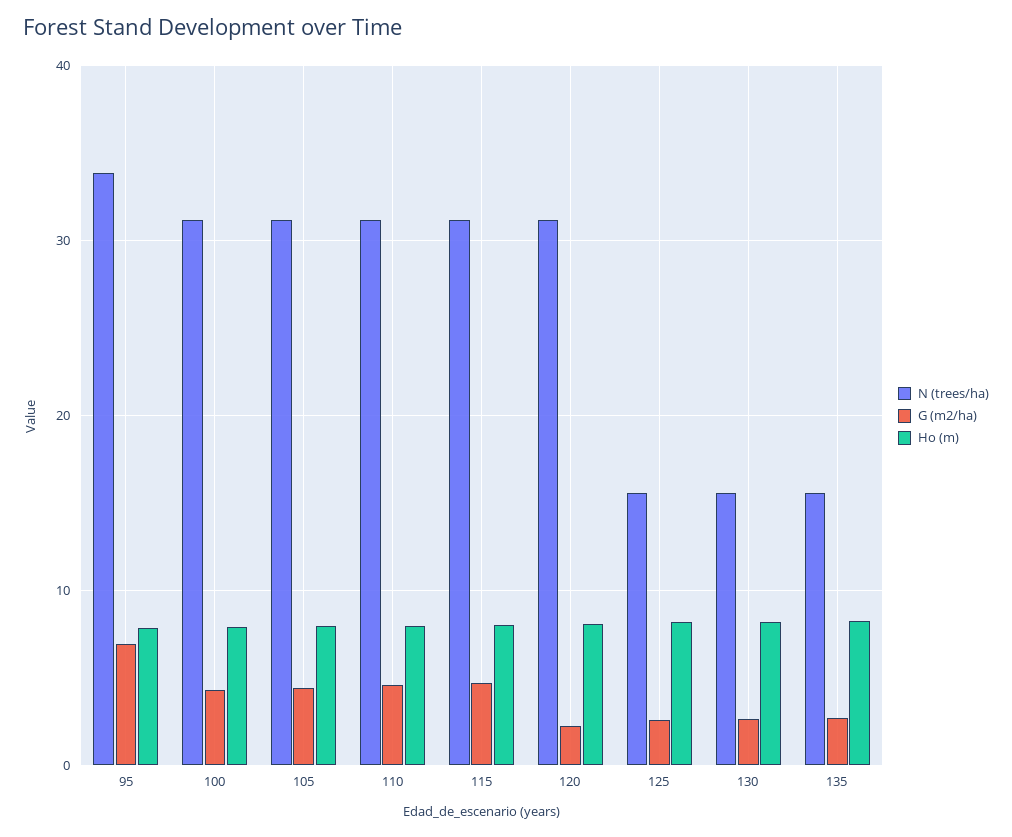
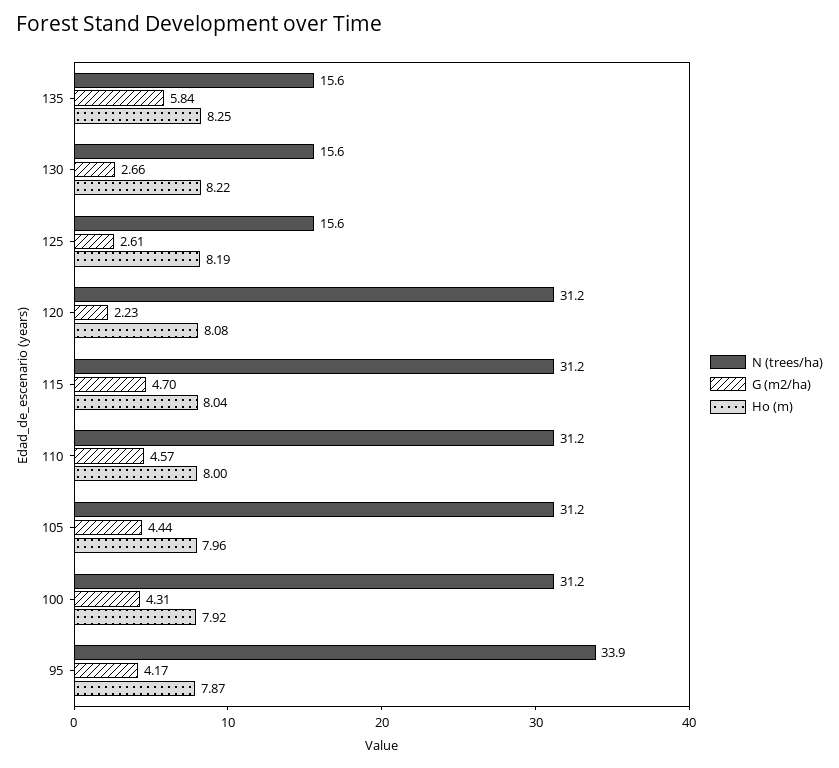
  {
    "N (trees/ha)": {
      "95": 33.9,
      "100": 31.2,
      "105": 31.2,
      "110": 31.2,
      "115": 31.2,
      "120": 31.2,
      "125": 15.6,
      "130": 15.6,
      "135": 15.6
    },
    "G (m2/ha)": {
-     "95": 7,
+     "95": 4.17,
      "100": 4.31,
      "105": 4.44,
      "110": 4.57,
      "115": 4.7,
      "120": 2.23,
      "125": 2.61,
      "130": 2.66,
-     "135": 3
+     "135": 5.84
    },
    "Ho (m)": {
      "95": 7.87,
      "100": 7.92,
      "105": 7.96,
      "110": 8,
      "115": 8.04,
      "120": 8.08,
      "125": 8.19,
      "130": 8.22,
      "135": 8.25
    }
  }

